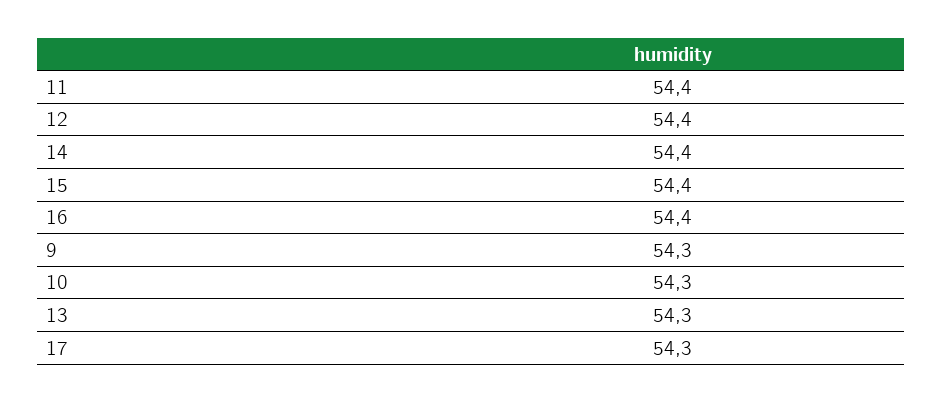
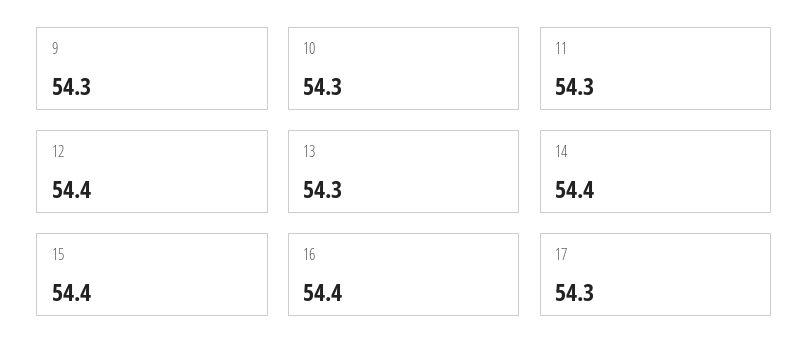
  {
-   "11": 54.4,
+   "11": 54.3,
    "12": 54.4,
    "14": 54.4,
    "15": 54.4,
    "16": 54.4,
    "9": 54.3,
    "10": 54.3,
    "13": 54.3,
    "17": 54.3
  }

